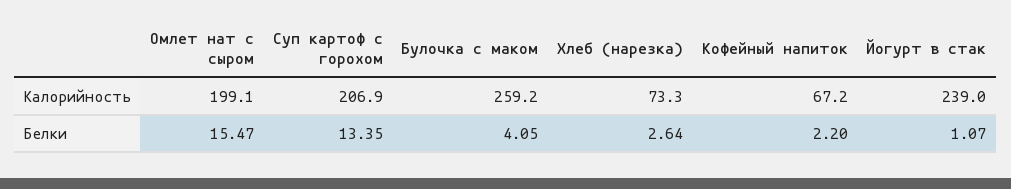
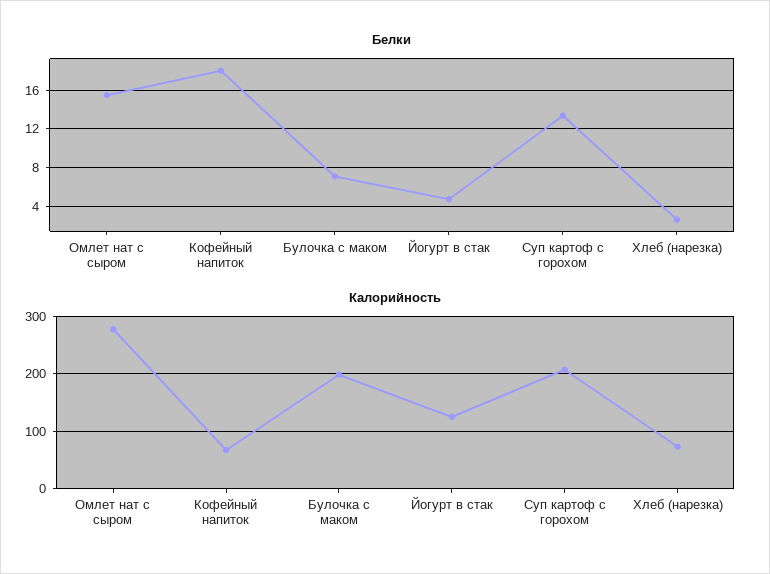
  {
    "Калорийность": {
-     "Омлет нат с сыром": 199.1,
+     "Омлет нат с сыром": 280,
      "Суп картоф с горохом": 206.9,
-     "Булочка с маком": 259.2,
+     "Булочка с маком": 200,
      "Хлеб (нарезка)": 73.3,
      "Кофейный напиток": 67.2,
-     "Йогурт в стак": 239
+     "Йогурт в стак": 120
    },
    "Белки": {
      "Омлет нат с сыром": 15.47,
      "Суп картоф с горохом": 13.35,
-     "Булочка с маком": 4.05,
+     "Булочка с маком": 7,
      "Хлеб (нарезка)": 2.64,
-     "Кофейный напиток": 2.2,
+     "Кофейный напиток": 18,
-     "Йогурт в стак": 1.07
+     "Йогурт в стак": 5
    }
  }

